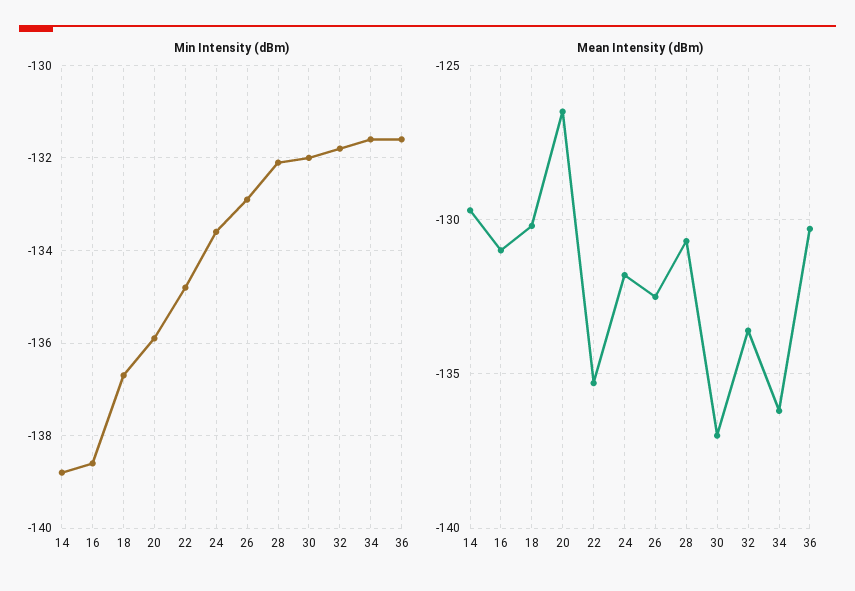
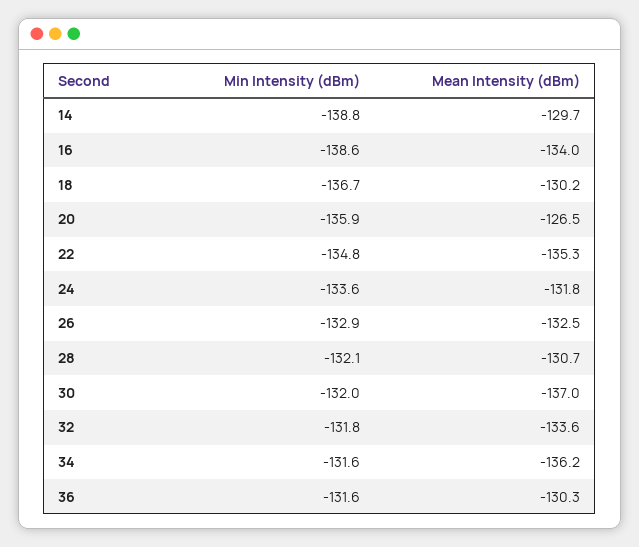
  {
    "Min Intensity (dBm)": {
      "14": -138.8,
      "16": -138.6,
      "18": -136.7,
      "20": -135.9,
      "22": -134.8,
      "24": -133.6,
      "26": -132.9,
      "28": -132.1,
      "30": -132,
      "32": -131.8,
      "34": -131.6,
      "36": -131.6
    },
    "Mean Intensity (dBm)": {
      "14": -129.7,
-     "16": -131,
+     "16": -134,
      "18": -130.2,
      "20": -126.5,
      "22": -135.3,
      "24": -131.8,
      "26": -132.5,
      "28": -130.7,
      "30": -137,
      "32": -133.6,
      "34": -136.2,
      "36": -130.3
    }
  }

